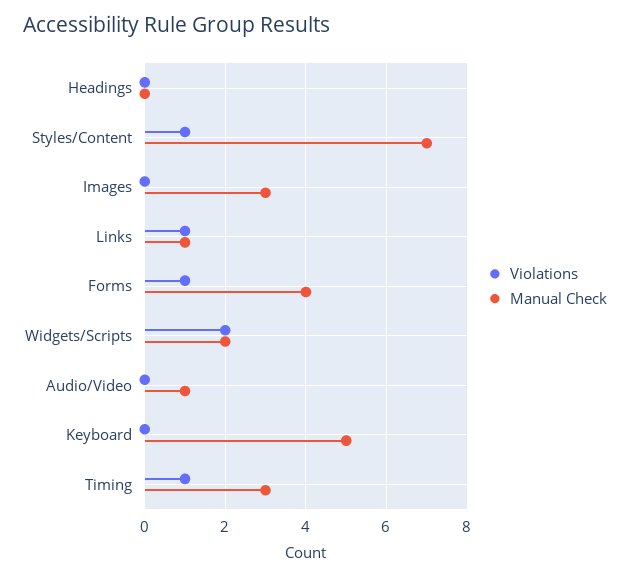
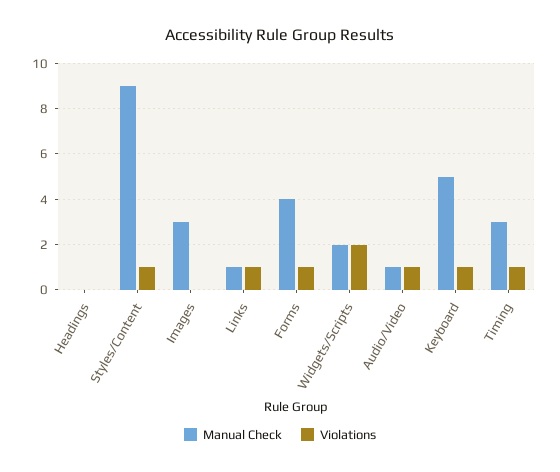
  {
    "Violations": {
      "Headings": 0,
      "Styles/Content": 1,
      "Images": 0,
      "Links": 1,
      "Forms": 1,
      "Widgets/Scripts": 2,
-     "Audio/Video": 0,
+     "Audio/Video": 1,
-     "Keyboard": 0,
+     "Keyboard": 1,
      "Timing": 1
    },
    "Manual Check": {
      "Headings": 0,
-     "Styles/Content": 7,
+     "Styles/Content": 9,
      "Images": 3,
      "Links": 1,
      "Forms": 4,
      "Widgets/Scripts": 2,
      "Audio/Video": 1,
      "Keyboard": 5,
      "Timing": 3
    }
  }

